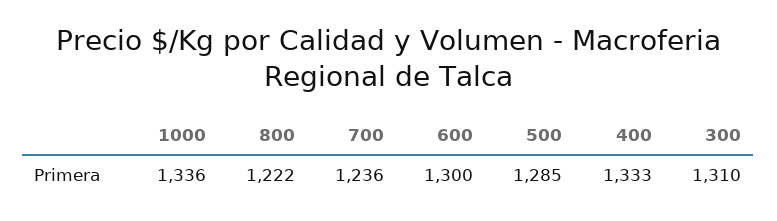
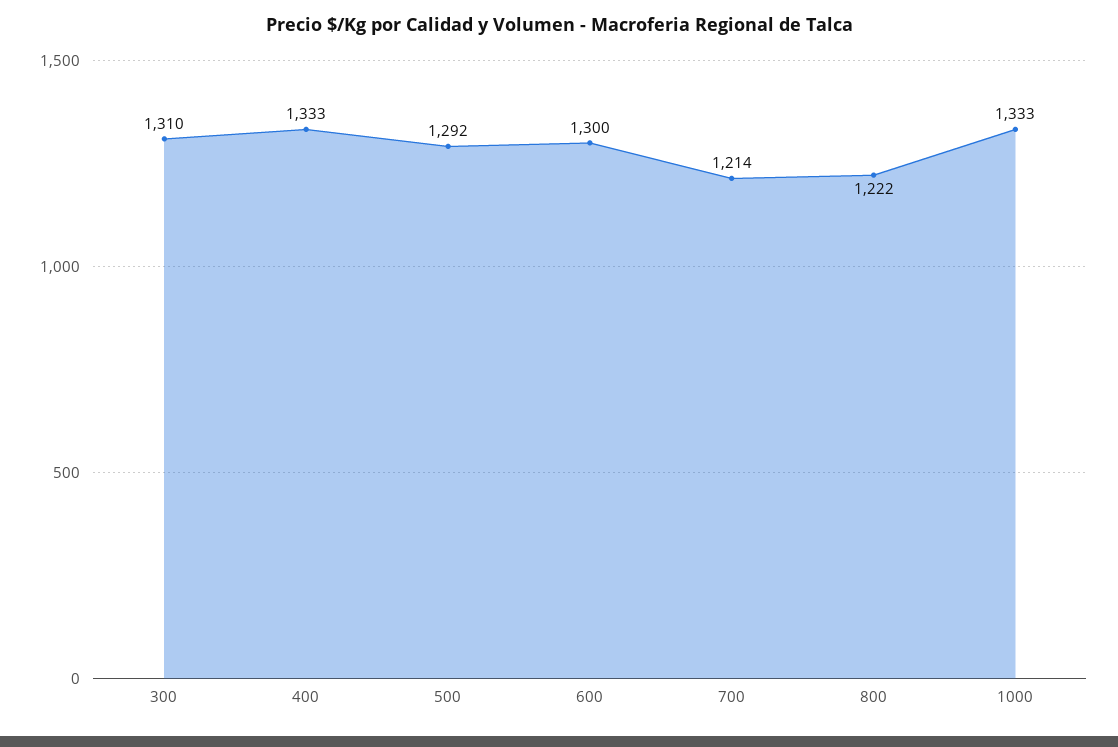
  {
-   "1000": 1336,
+   "1000": 1333,
    "800": 1222,
-   "700": 1236,
+   "700": 1214,
    "600": 1300,
-   "500": 1285,
+   "500": 1292,
    "400": 1333,
    "300": 1310
  }

